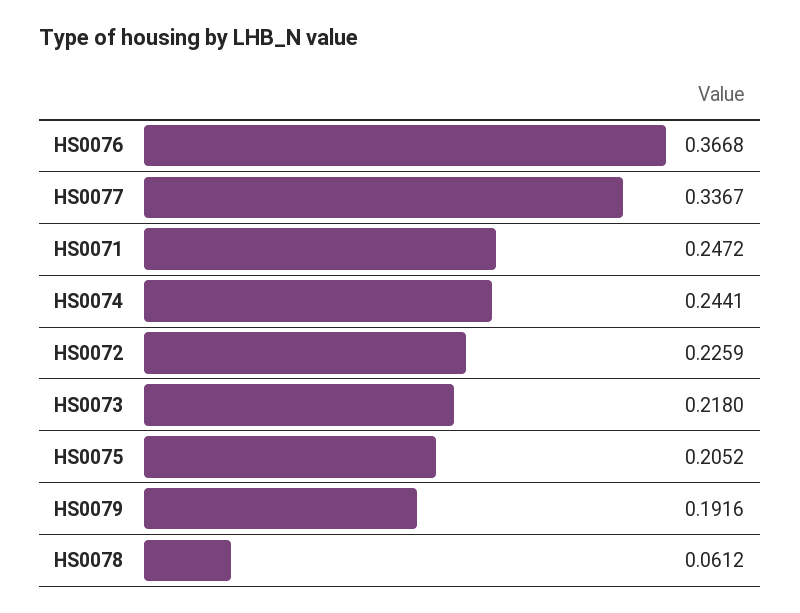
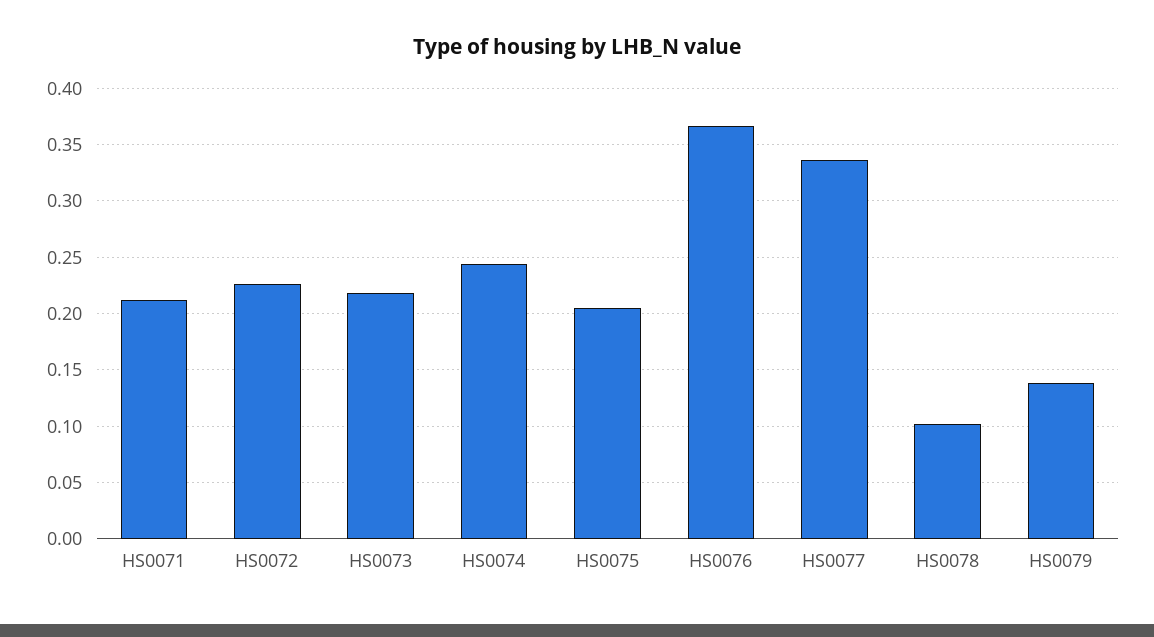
  {
    "HS0076": 0.3668,
    "HS0077": 0.3367,
-   "HS0071": 0.2472,
+   "HS0071": 0.21,
    "HS0074": 0.2441,
    "HS0072": 0.2259,
    "HS0073": 0.218,
    "HS0075": 0.2052,
-   "HS0079": 0.1916,
+   "HS0079": 0.14,
-   "HS0078": 0.0612
+   "HS0078": 0.1
  }

